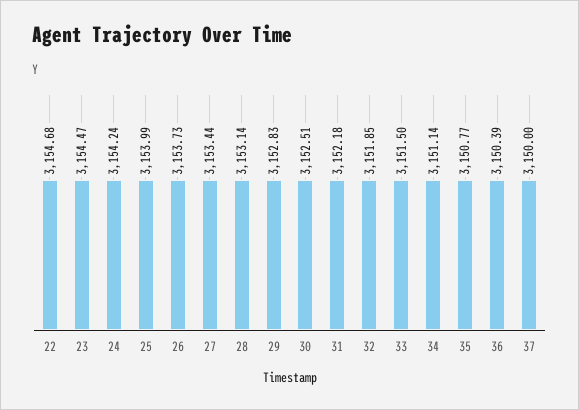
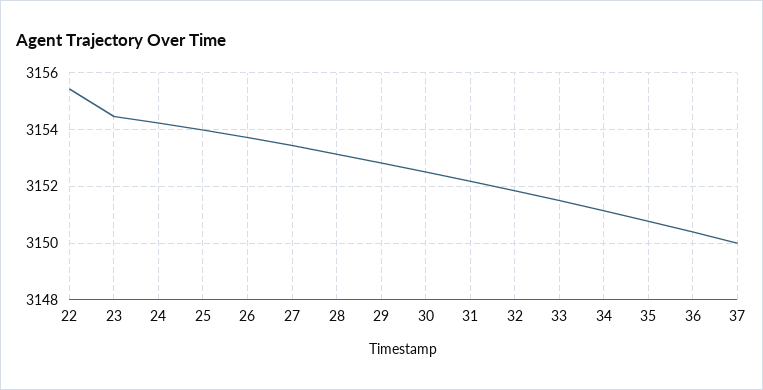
  {
-   "22": 3154.68,
+   "22": 3155.5,
    "23": 3154.47,
    "24": 3154.24,
    "25": 3153.99,
    "26": 3153.73,
    "27": 3153.44,
    "28": 3153.14,
    "29": 3152.83,
    "30": 3152.51,
    "31": 3152.18,
    "32": 3151.85,
    "33": 3151.5,
    "34": 3151.14,
    "35": 3150.77,
    "36": 3150.39,
    "37": 3150
  }

